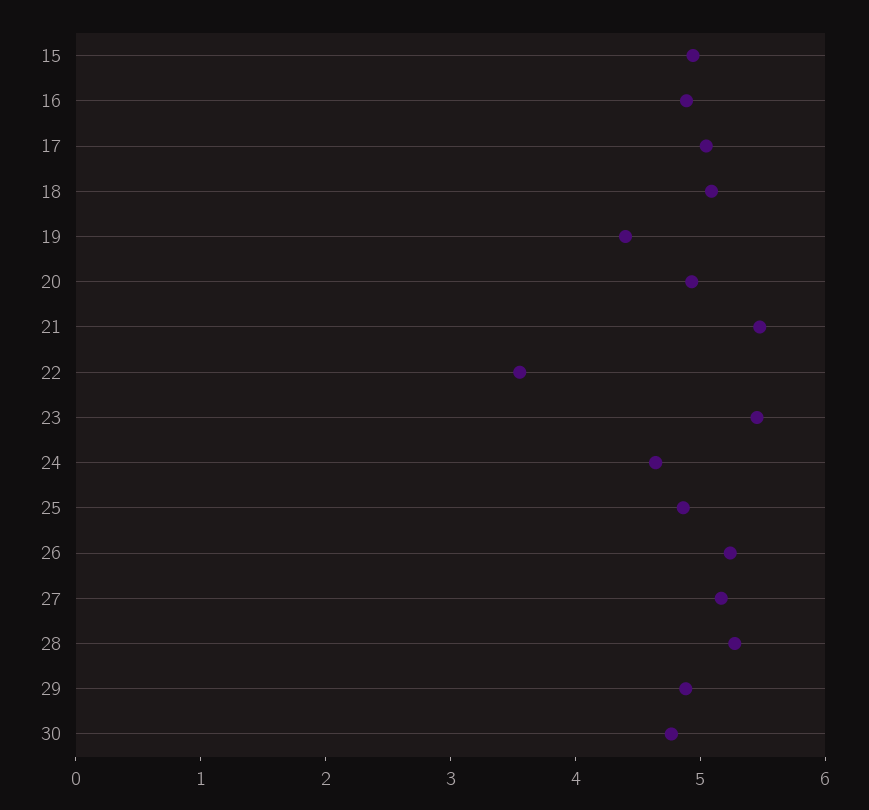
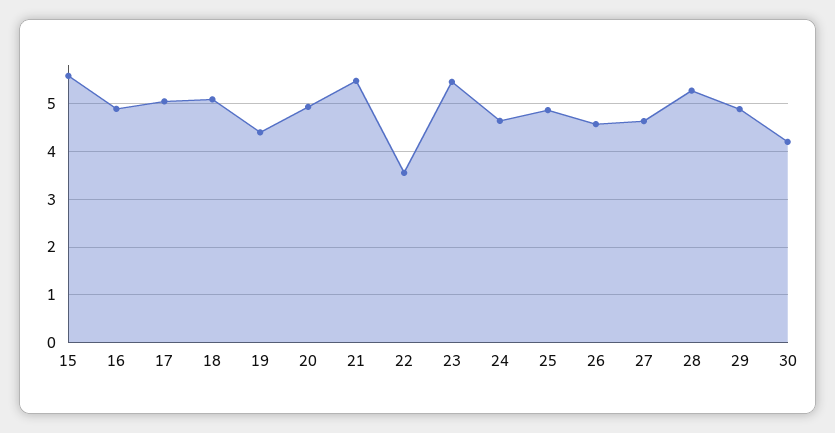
  {
-   "15": 5,
+   "15": 5.6,
    "16": 4.8,
    "17": 5,
    "18": 5,
    "19": 4.4,
    "20": 5,
    "21": 5.4,
    "22": 3.6,
    "23": 5.4,
    "24": 4.6,
    "25": 4.8,
-   "26": 5.2,
+   "26": 4.6,
-   "27": 5.2,
+   "27": 4.6,
    "28": 5.2,
    "29": 4.8,
-   "30": 4.8
+   "30": 4.2
  }

